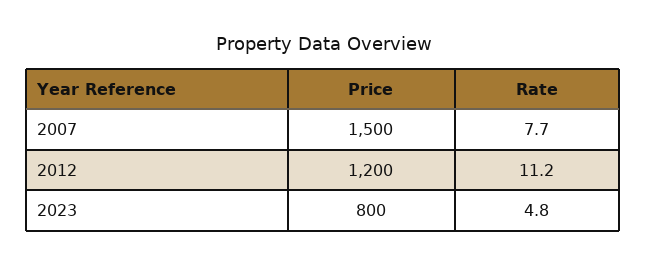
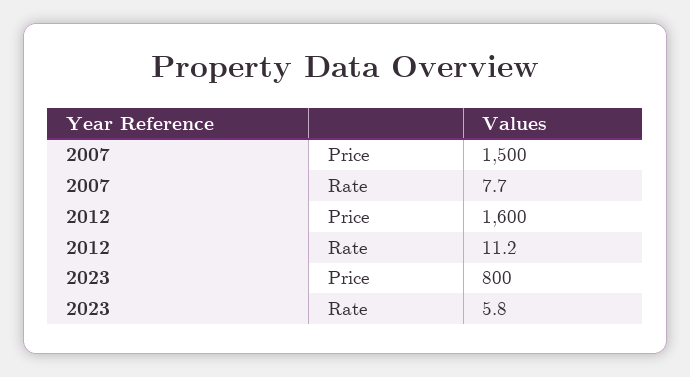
  {
    "Price": {
      "2007": 1500,
-     "2012": 1200,
+     "2012": 1600,
      "2023": 800
    },
    "Rate": {
      "2007": 7.7,
      "2012": 11.2,
-     "2023": 4.8
+     "2023": 5.8
    }
  }

